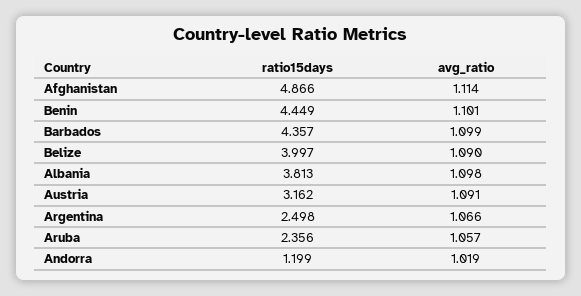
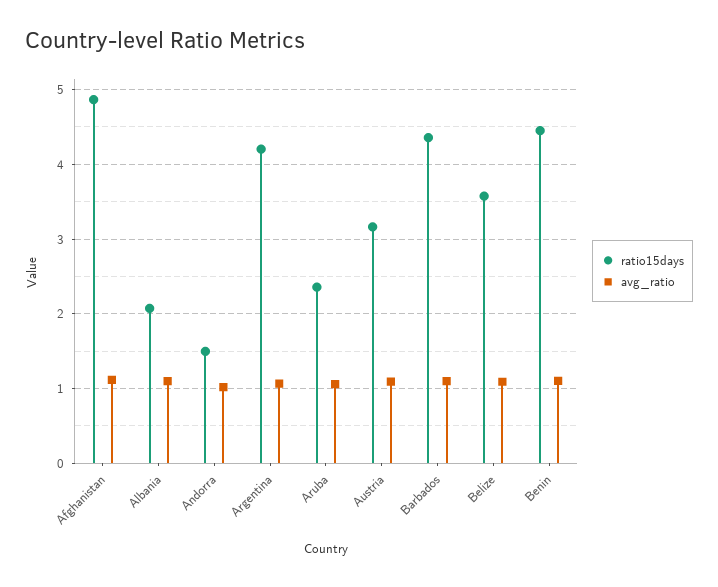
  {
    "ratio15days": {
      "Afghanistan": 4.866,
      "Benin": 4.449,
      "Barbados": 4.357,
-     "Belize": 3.997,
+     "Belize": 3.6,
-     "Albania": 3.813,
+     "Albania": 2.1,
      "Austria": 3.162,
-     "Argentina": 2.498,
+     "Argentina": 4.2,
      "Aruba": 2.356,
-     "Andorra": 1.199
+     "Andorra": 1.5
    },
    "avg_ratio": {
      "Afghanistan": 1.114,
      "Benin": 1.101,
      "Barbados": 1.099,
      "Belize": 1.09,
      "Albania": 1.098,
      "Austria": 1.091,
      "Argentina": 1.066,
      "Aruba": 1.057,
      "Andorra": 1.019
    }
  }

